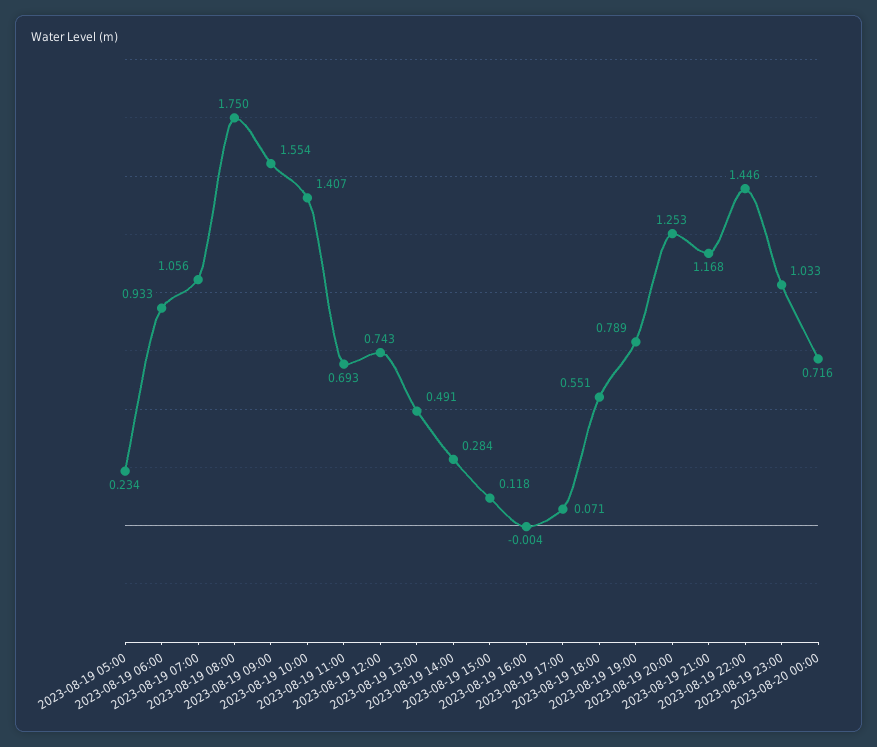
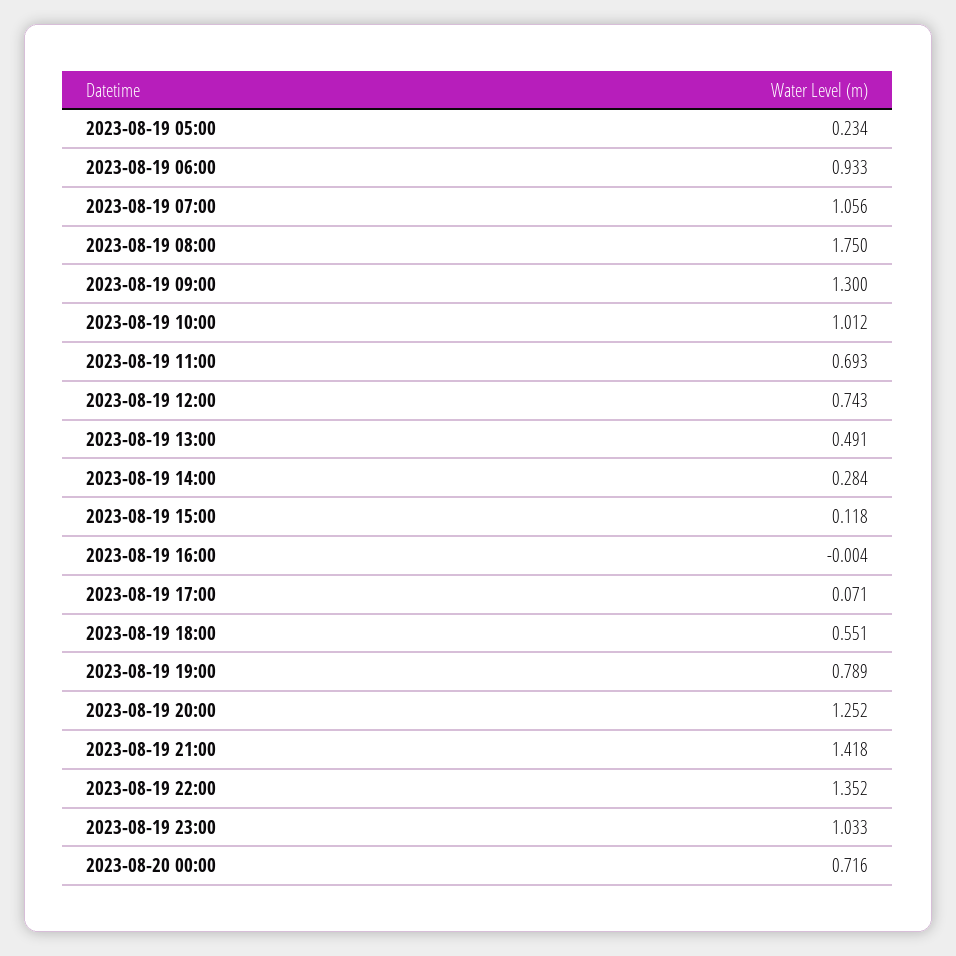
  {
    "2023-08-19 05:00": 0.234,
    "2023-08-19 06:00": 0.933,
    "2023-08-19 07:00": 1.056,
    "2023-08-19 08:00": 1.75,
-   "2023-08-19 09:00": 1.554,
+   "2023-08-19 09:00": 1.3,
-   "2023-08-19 10:00": 1.407,
+   "2023-08-19 10:00": 1.012,
    "2023-08-19 11:00": 0.693,
    "2023-08-19 12:00": 0.743,
    "2023-08-19 13:00": 0.491,
    "2023-08-19 14:00": 0.284,
    "2023-08-19 15:00": 0.118,
    "2023-08-19 16:00": -0.004,
    "2023-08-19 17:00": 0.071,
    "2023-08-19 18:00": 0.551,
    "2023-08-19 19:00": 0.789,
-   "2023-08-19 20:00": 1.253,
+   "2023-08-19 20:00": 1.252,
-   "2023-08-19 21:00": 1.168,
+   "2023-08-19 21:00": 1.418,
-   "2023-08-19 22:00": 1.446,
+   "2023-08-19 22:00": 1.352,
    "2023-08-19 23:00": 1.033,
    "2023-08-20 00:00": 0.716
  }

